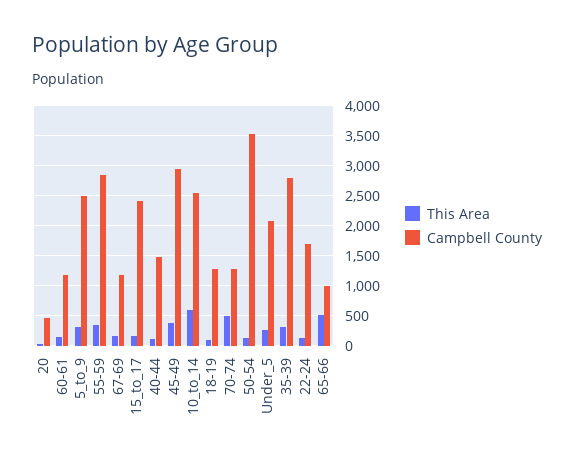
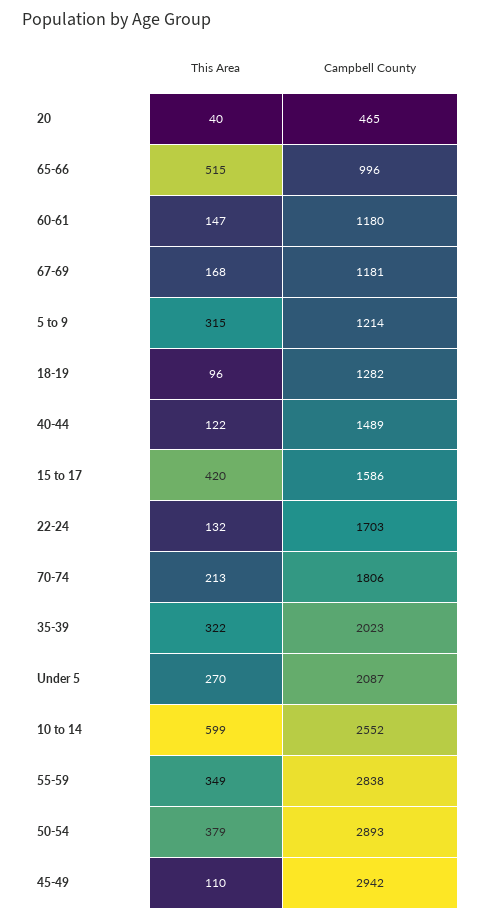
  {
    "This Area": {
      "20": 40,
      "60-61": 147,
      "5_to_9": 315,
      "55-59": 349,
      "67-69": 168,
-     "15_to_17": 200,
+     "15_to_17": 420,
      "40-44": 122,
-     "45-49": 400,
+     "45-49": 110,
      "10_to_14": 599,
      "18-19": 96,
-     "70-74": 500,
+     "70-74": 213,
-     "50-54": 100,
+     "50-54": 379,
      "Under_5": 270,
      "35-39": 322,
      "22-24": 132,
      "65-66": 515
    },
    "Campbell County": {
      "20": 465,
      "60-61": 1180,
-     "5_to_9": 2500,
+     "5_to_9": 1214,
      "55-59": 2838,
      "67-69": 1181,
-     "15_to_17": 2400,
+     "15_to_17": 1586,
      "40-44": 1489,
      "45-49": 2942,
      "10_to_14": 2552,
      "18-19": 1282,
-     "70-74": 1300,
+     "70-74": 1806,
-     "50-54": 3500,
+     "50-54": 2893,
      "Under_5": 2087,
-     "35-39": 2800,
+     "35-39": 2023,
      "22-24": 1703,
      "65-66": 996
    }
  }

